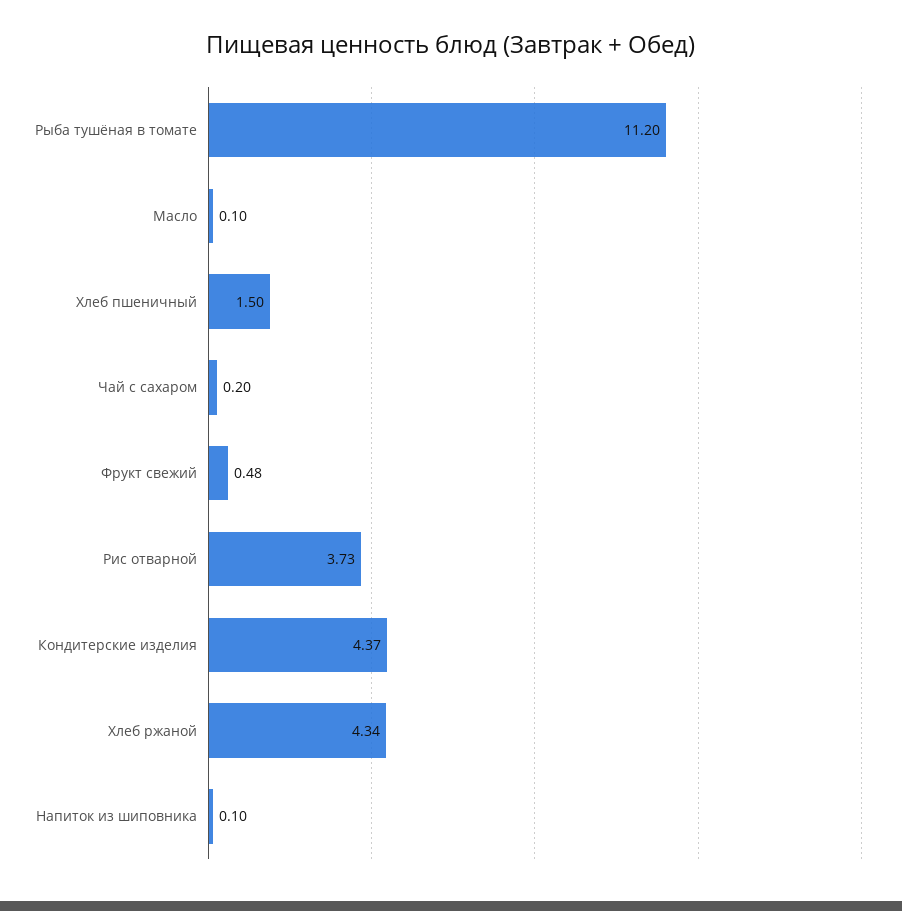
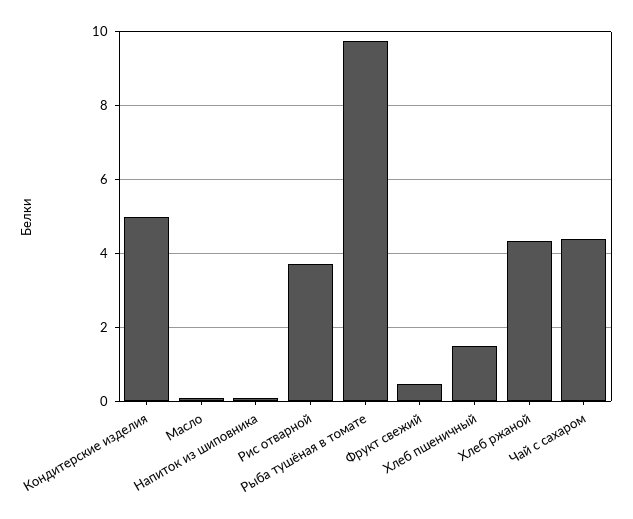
  {
-   "Рыба тушёная в томате": 11.2,
+   "Рыба тушёная в томате": 9.8,
    "Масло": 0.1,
    "Хлеб пшеничный": 1.5,
-   "Чай с сахаром": 0.2,
+   "Чай с сахаром": 4.4,
    "Фрукт свежий": 0.48,
    "Рис отварной": 3.73,
-   "Кондитерские изделия": 4.37,
+   "Кондитерские изделия": 5,
    "Хлеб ржаной": 4.34,
    "Напиток из шиповника": 0.1
  }

